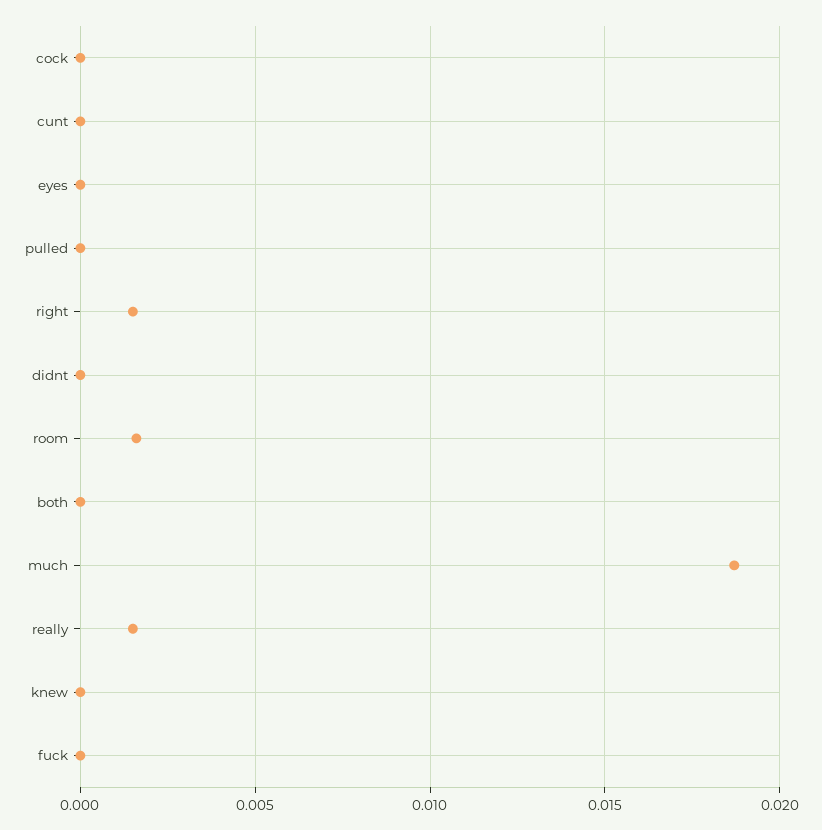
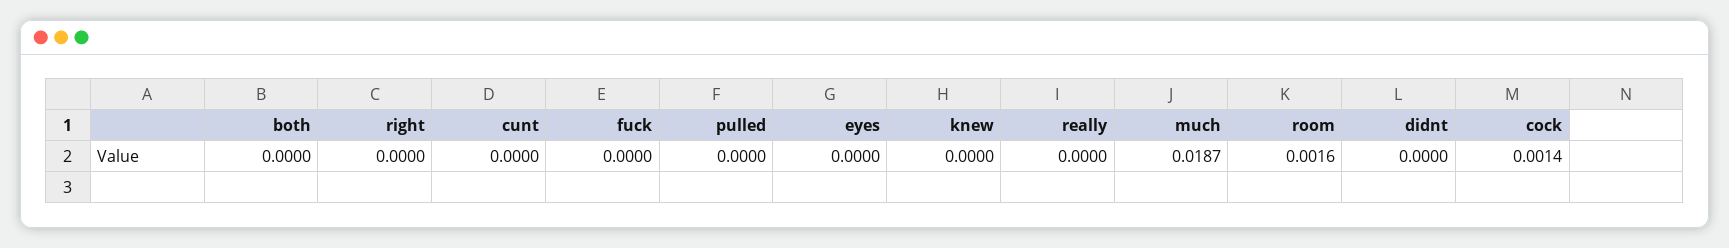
  {
-   "cock": 0,
+   "cock": 0.0014,
    "cunt": 0,
    "eyes": 0,
    "pulled": 0,
-   "right": 0.0015,
+   "right": 0,
    "didnt": 0,
    "room": 0.0016,
    "both": 0,
    "much": 0.0187,
-   "really": 0.0015,
+   "really": 0,
    "knew": 0,
    "fuck": 0
  }

